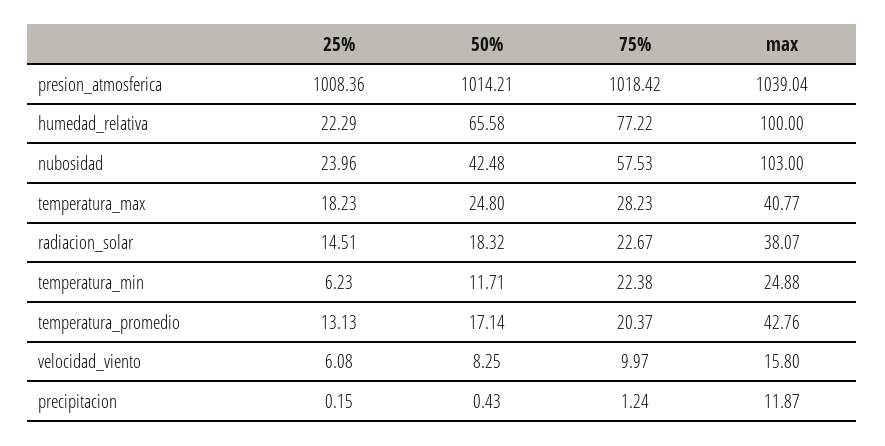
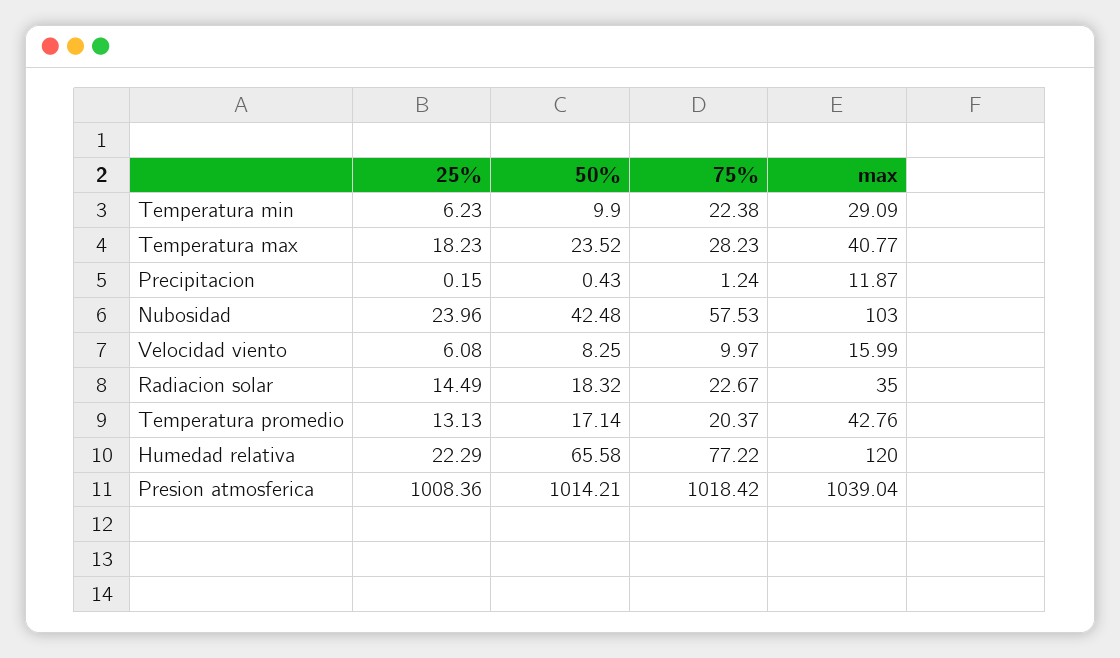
  {
    "25%": {
      "presion_atmosferica": 1008.36,
      "humedad_relativa": 22.29,
      "nubosidad": 23.96,
      "temperatura_max": 18.23,
-     "radiacion_solar": 14.51,
+     "radiacion_solar": 14.49,
      "temperatura_min": 6.23,
      "temperatura_promedio": 13.13,
      "velocidad_viento": 6.08,
      "precipitacion": 0.15
    },
    "50%": {
      "presion_atmosferica": 1014.21,
      "humedad_relativa": 65.58,
      "nubosidad": 42.48,
-     "temperatura_max": 24.8,
+     "temperatura_max": 23.52,
      "radiacion_solar": 18.32,
-     "temperatura_min": 11.71,
+     "temperatura_min": 9.9,
      "temperatura_promedio": 17.14,
      "velocidad_viento": 8.25,
      "precipitacion": 0.43
    },
    "75%": {
      "presion_atmosferica": 1018.42,
      "humedad_relativa": 77.22,
      "nubosidad": 57.53,
      "temperatura_max": 28.23,
      "radiacion_solar": 22.67,
      "temperatura_min": 22.38,
      "temperatura_promedio": 20.37,
      "velocidad_viento": 9.97,
      "precipitacion": 1.24
    },
    "max": {
      "presion_atmosferica": 1039.04,
-     "humedad_relativa": 100,
+     "humedad_relativa": 120,
      "nubosidad": 103,
      "temperatura_max": 40.77,
-     "radiacion_solar": 38.07,
+     "radiacion_solar": 35,
-     "temperatura_min": 24.88,
+     "temperatura_min": 29.09,
      "temperatura_promedio": 42.76,
-     "velocidad_viento": 15.8,
+     "velocidad_viento": 15.99,
      "precipitacion": 11.87
    }
  }

